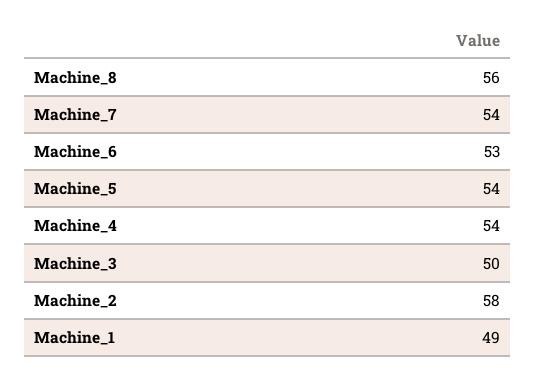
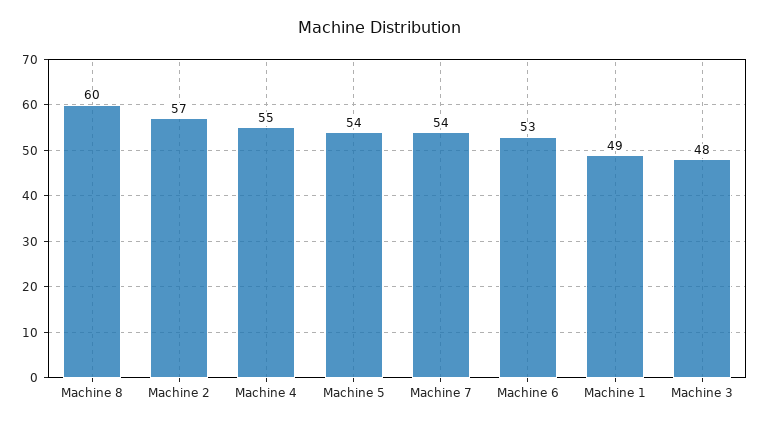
  {
-   "Machine_8": 56,
+   "Machine_8": 60,
    "Machine_7": 54,
    "Machine_6": 53,
    "Machine_5": 54,
-   "Machine_4": 54,
+   "Machine_4": 55,
-   "Machine_3": 50,
+   "Machine_3": 48,
-   "Machine_2": 58,
+   "Machine_2": 57,
    "Machine_1": 49
  }

